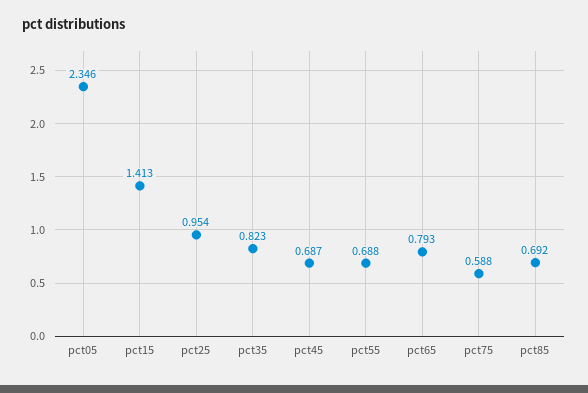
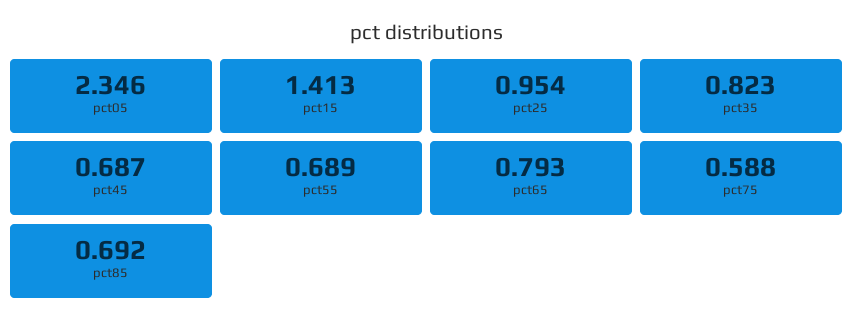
  {
    "pct05": 2.346,
    "pct15": 1.413,
    "pct25": 0.954,
    "pct35": 0.823,
    "pct45": 0.687,
-   "pct55": 0.688,
+   "pct55": 0.689,
    "pct65": 0.793,
    "pct75": 0.588,
    "pct85": 0.692
  }

